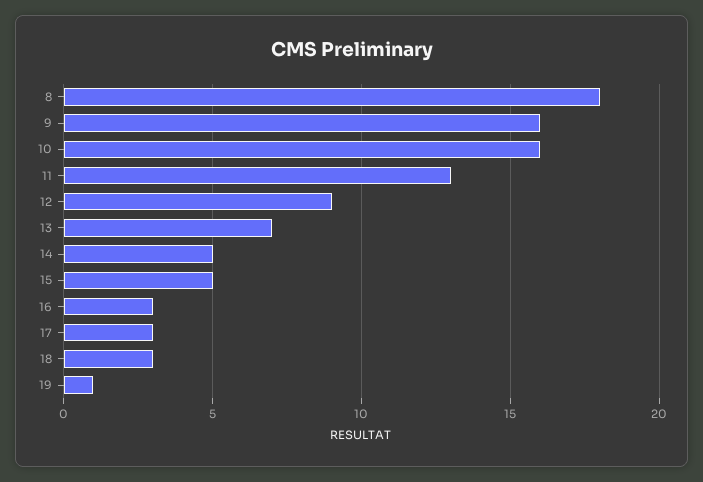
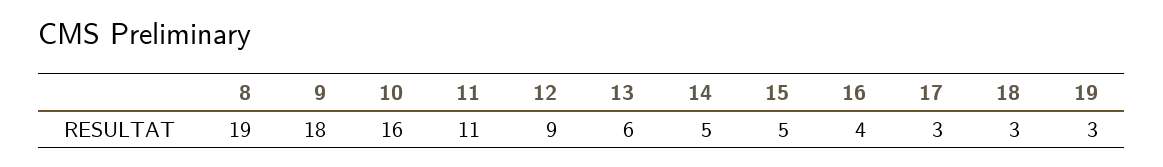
  {
-   "8": 18,
+   "8": 19,
-   "9": 16,
+   "9": 18,
    "10": 16,
-   "11": 13,
+   "11": 11,
    "12": 9,
-   "13": 7,
+   "13": 6,
    "14": 5,
    "15": 5,
-   "16": 3,
+   "16": 4,
    "17": 3,
    "18": 3,
-   "19": 1
+   "19": 3
  }

